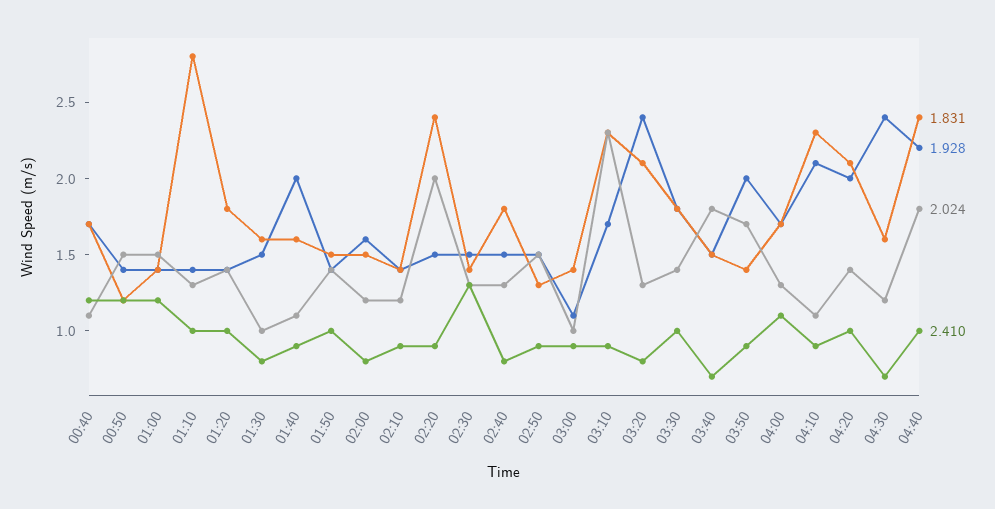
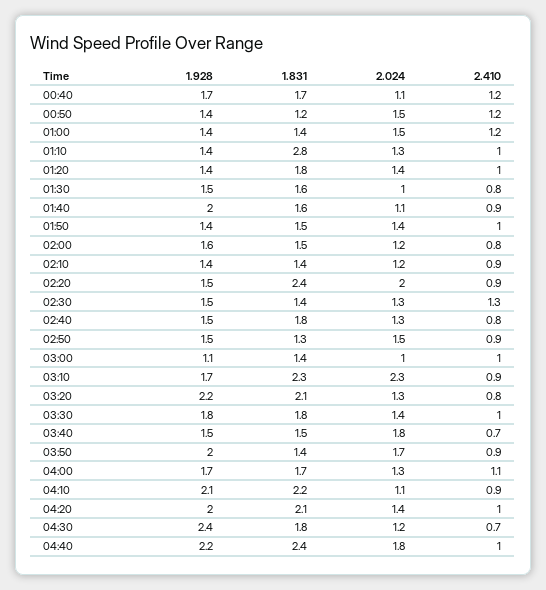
  {
    "1.831": {
      "00:40": 1.7,
      "00:50": 1.2,
      "01:00": 1.4,
      "01:10": 2.8,
      "01:20": 1.8,
      "01:30": 1.6,
      "01:40": 1.6,
      "01:50": 1.5,
      "02:00": 1.5,
      "02:10": 1.4,
      "02:20": 2.4,
      "02:30": 1.4,
      "02:40": 1.8,
      "02:50": 1.3,
      "03:00": 1.4,
      "03:10": 2.3,
      "03:20": 2.1,
      "03:30": 1.8,
      "03:40": 1.5,
      "03:50": 1.4,
      "04:00": 1.7,
-     "04:10": 2.3,
+     "04:10": 2.2,
      "04:20": 2.1,
-     "04:30": 1.6,
+     "04:30": 1.8,
      "04:40": 2.4
    },
    "1.928": {
      "00:40": 1.7,
      "00:50": 1.4,
      "01:00": 1.4,
      "01:10": 1.4,
      "01:20": 1.4,
      "01:30": 1.5,
      "01:40": 2,
      "01:50": 1.4,
      "02:00": 1.6,
      "02:10": 1.4,
      "02:20": 1.5,
      "02:30": 1.5,
      "02:40": 1.5,
      "02:50": 1.5,
      "03:00": 1.1,
      "03:10": 1.7,
-     "03:20": 2.4,
+     "03:20": 2.2,
      "03:30": 1.8,
      "03:40": 1.5,
      "03:50": 2,
      "04:00": 1.7,
      "04:10": 2.1,
      "04:20": 2,
      "04:30": 2.4,
      "04:40": 2.2
    },
    "2.024": {
      "00:40": 1.1,
      "00:50": 1.5,
      "01:00": 1.5,
      "01:10": 1.3,
      "01:20": 1.4,
      "01:30": 1,
      "01:40": 1.1,
      "01:50": 1.4,
      "02:00": 1.2,
      "02:10": 1.2,
      "02:20": 2,
      "02:30": 1.3,
      "02:40": 1.3,
      "02:50": 1.5,
      "03:00": 1,
      "03:10": 2.3,
      "03:20": 1.3,
      "03:30": 1.4,
      "03:40": 1.8,
      "03:50": 1.7,
      "04:00": 1.3,
      "04:10": 1.1,
      "04:20": 1.4,
      "04:30": 1.2,
      "04:40": 1.8
    },
    "2.410": {
      "00:40": 1.2,
      "00:50": 1.2,
      "01:00": 1.2,
      "01:10": 1,
      "01:20": 1,
      "01:30": 0.8,
      "01:40": 0.9,
      "01:50": 1,
      "02:00": 0.8,
      "02:10": 0.9,
      "02:20": 0.9,
      "02:30": 1.3,
      "02:40": 0.8,
      "02:50": 0.9,
-     "03:00": 0.9,
+     "03:00": 1,
      "03:10": 0.9,
      "03:20": 0.8,
      "03:30": 1,
      "03:40": 0.7,
      "03:50": 0.9,
      "04:00": 1.1,
      "04:10": 0.9,
      "04:20": 1,
      "04:30": 0.7,
      "04:40": 1
    }
  }

